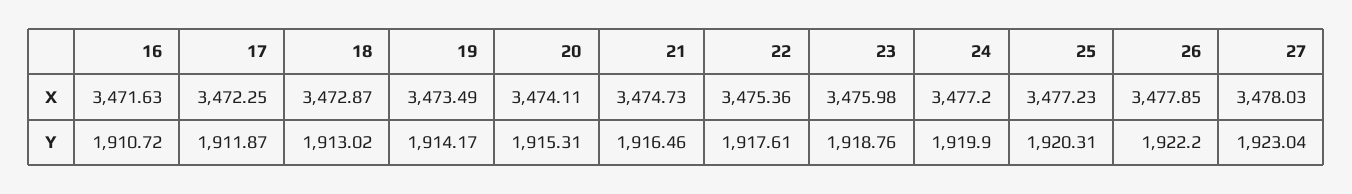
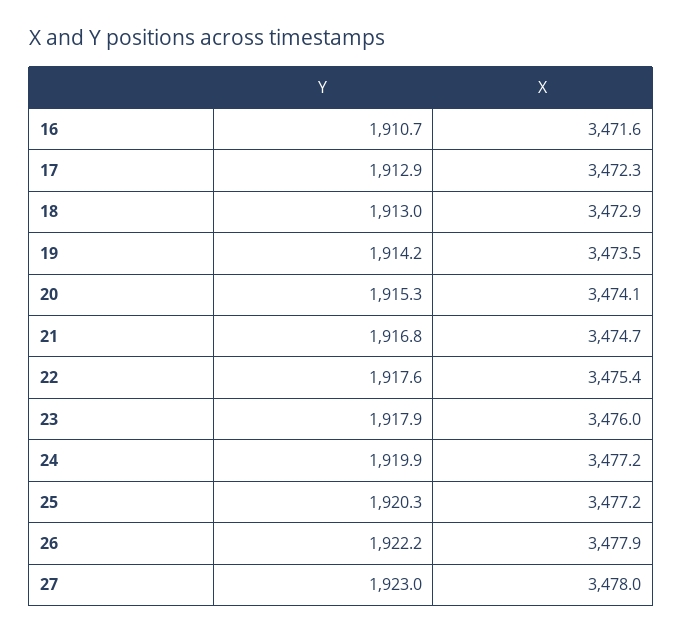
  {
    "16": {
      "X": 3471.63,
      "Y": 1910.72
    },
    "17": {
      "X": 3472.25,
-     "Y": 1911.87
+     "Y": 1912.9
    },
    "18": {
      "X": 3472.87,
      "Y": 1913.02
    },
    "19": {
      "X": 3473.49,
      "Y": 1914.17
    },
    "20": {
      "X": 3474.11,
      "Y": 1915.31
    },
    "21": {
      "X": 3474.73,
-     "Y": 1916.46
+     "Y": 1916.8
    },
    "22": {
      "X": 3475.36,
      "Y": 1917.61
    },
    "23": {
      "X": 3475.98,
-     "Y": 1918.76
+     "Y": 1917.9
    },
    "24": {
      "X": 3477.2,
      "Y": 1919.9
    },
    "25": {
      "X": 3477.23,
      "Y": 1920.31
    },
    "26": {
      "X": 3477.85,
      "Y": 1922.2
    },
    "27": {
      "X": 3478.03,
      "Y": 1923.04
    }
  }

